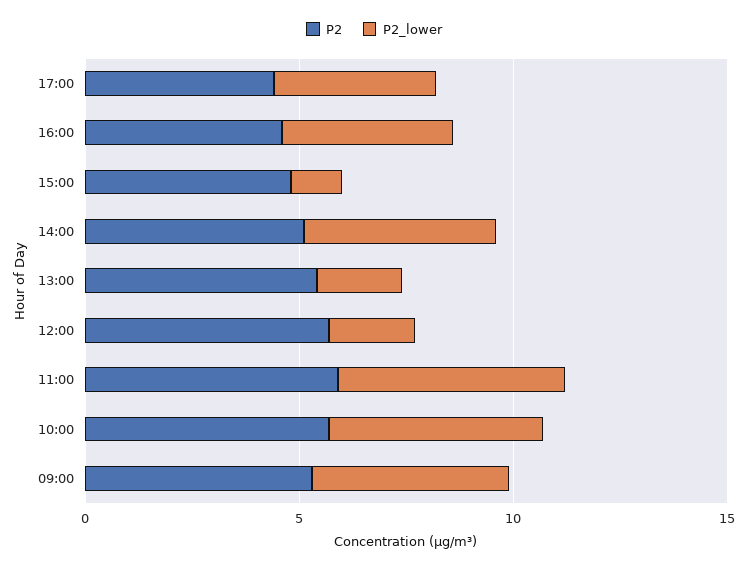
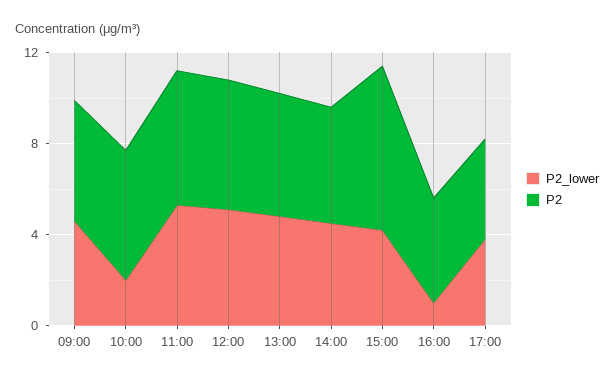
  {
    "P2": {
      "17:00": 4,
      "16:00": 5,
-     "15:00": 5,
+     "15:00": 7,
      "14:00": 5,
      "13:00": 5,
      "12:00": 6,
      "11:00": 6,
      "10:00": 6,
      "09:00": 5
    },
    "P2_lower": {
      "17:00": 4,
-     "16:00": 4,
+     "16:00": 1,
-     "15:00": 1,
+     "15:00": 4,
      "14:00": 5,
-     "13:00": 2,
+     "13:00": 5,
-     "12:00": 2,
+     "12:00": 5,
      "11:00": 5,
-     "10:00": 5,
+     "10:00": 2,
      "09:00": 5
    }
  }

